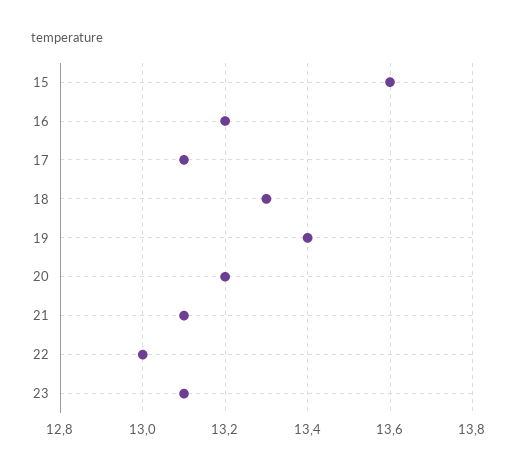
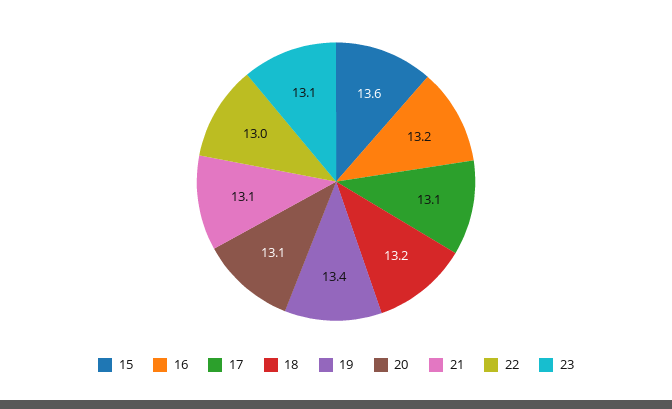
  {
    "15": 13.6,
    "16": 13.2,
    "17": 13.1,
-   "18": 13.3,
+   "18": 13.2,
    "19": 13.4,
-   "20": 13.2,
+   "20": 13.1,
    "21": 13.1,
    "22": 13,
    "23": 13.1
  }

